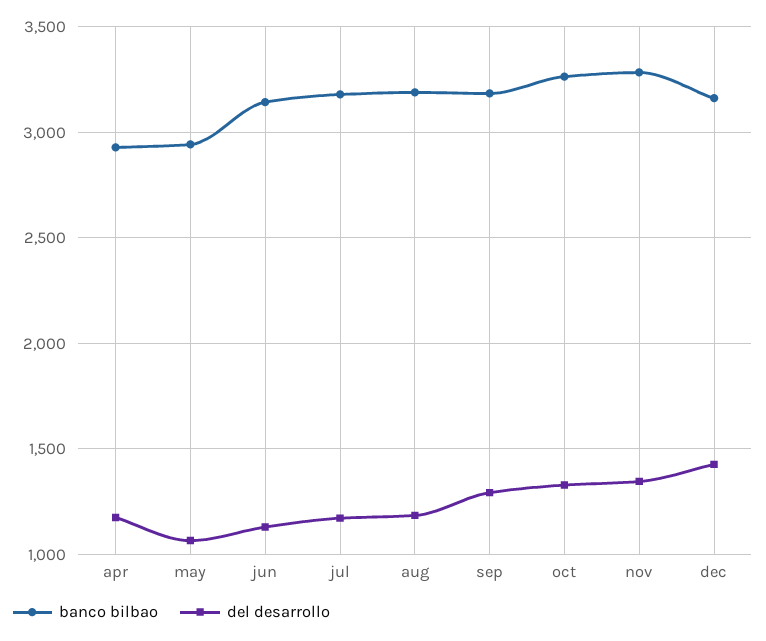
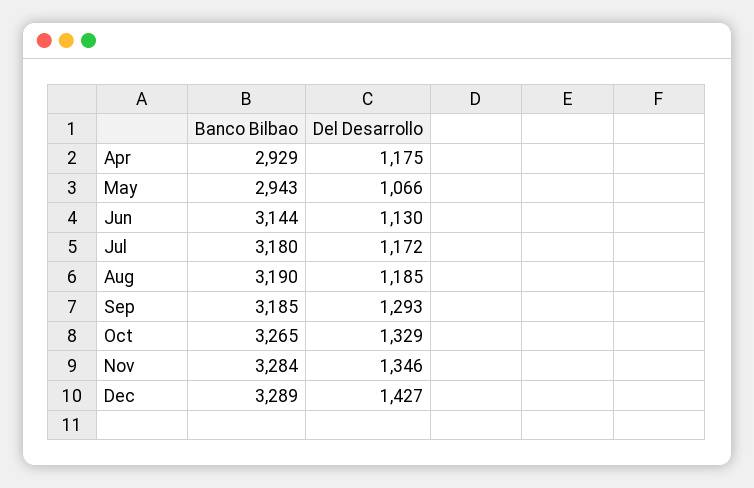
  {
    "banco bilbao": {
      "apr": 2929,
      "may": 2943,
      "jun": 3144,
      "jul": 3180,
      "aug": 3190,
      "sep": 3185,
      "oct": 3265,
      "nov": 3284,
-     "dec": 3150
+     "dec": 3289
    },
    "del desarrollo": {
      "apr": 1175,
      "may": 1066,
      "jun": 1130,
      "jul": 1172,
      "aug": 1185,
      "sep": 1293,
      "oct": 1329,
      "nov": 1346,
      "dec": 1427
    }
  }

